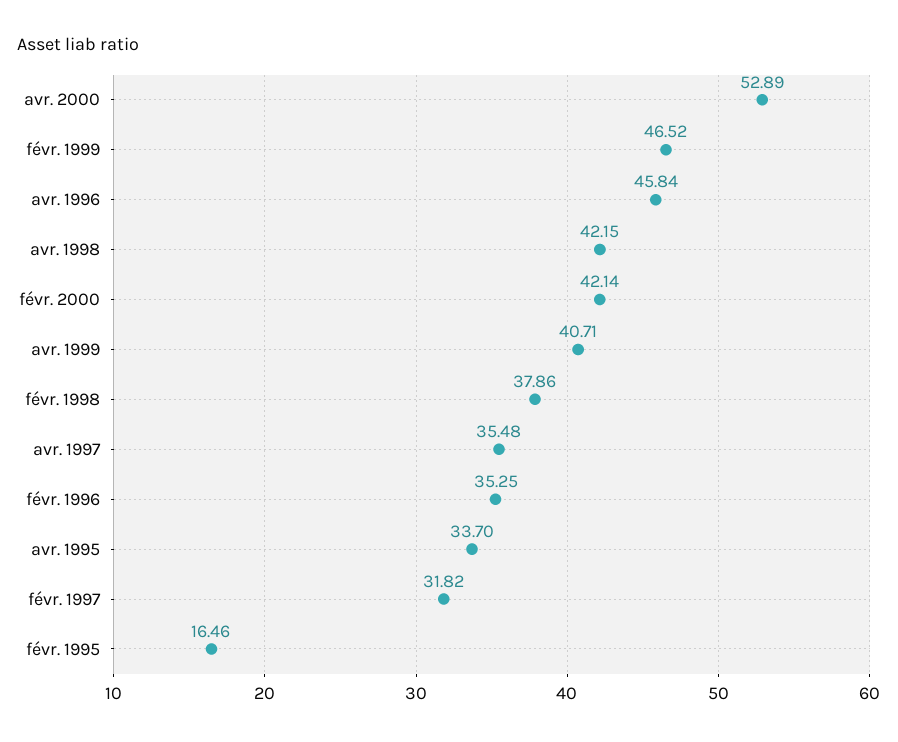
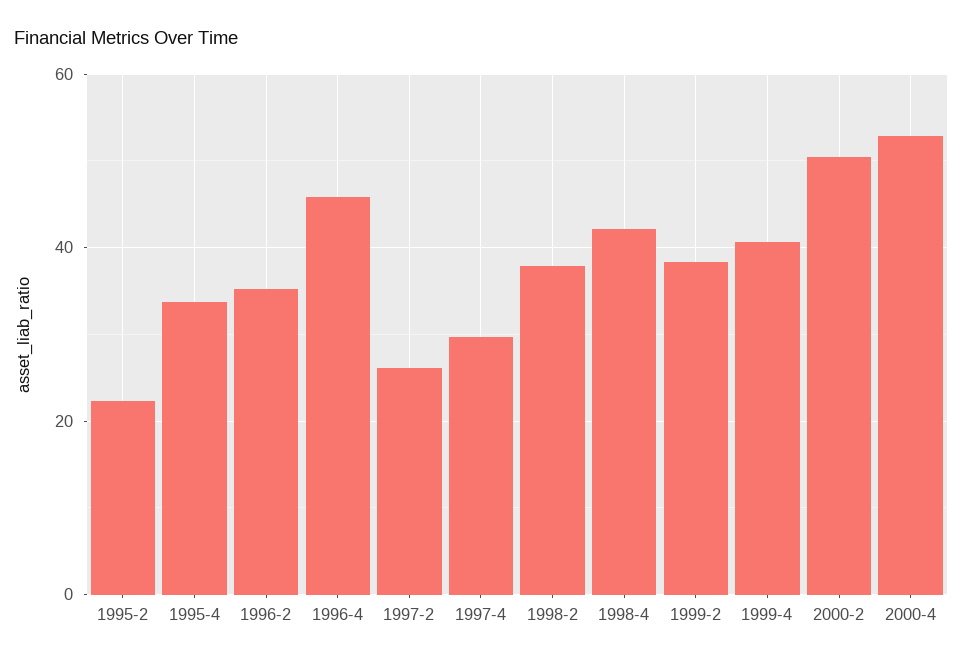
  {
    "avr. 2000": 52.89,
-   "févr. 1999": 46.52,
+   "févr. 1999": 38,
    "avr. 1996": 45.84,
    "avr. 1998": 42.15,
-   "févr. 2000": 42.14,
+   "févr. 2000": 50,
    "avr. 1999": 40.71,
    "févr. 1998": 37.86,
-   "avr. 1997": 35.48,
+   "avr. 1997": 30,
    "févr. 1996": 35.25,
    "avr. 1995": 33.7,
-   "févr. 1997": 31.82,
+   "févr. 1997": 26,
-   "févr. 1995": 16.46
+   "févr. 1995": 22
  }

